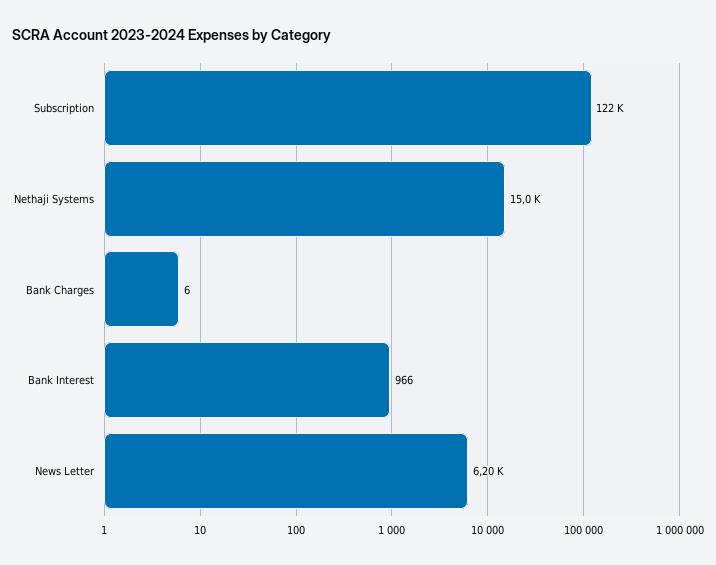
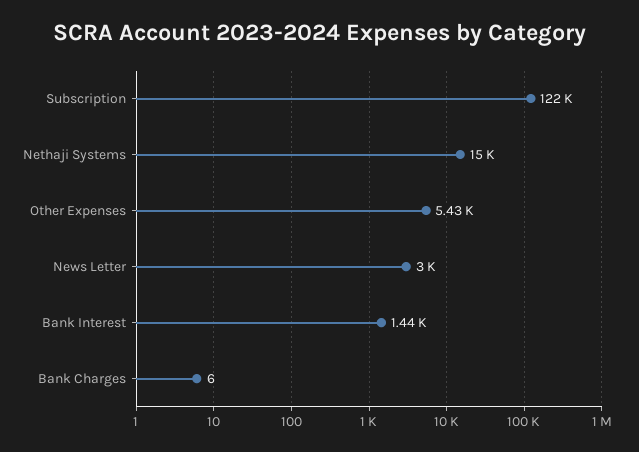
  {
    "Subscription": 122000,
    "Nethaji Systems": 15000,
    "Bank Charges": 6,
-   "Bank Interest": 966,
+   "Bank Interest": 1440,
-   "News Letter": 6200
+   "News Letter": 3000,
+   "Other Expenses": 5430
  }

